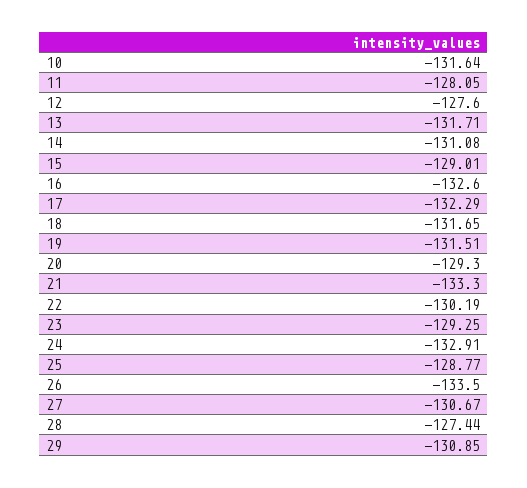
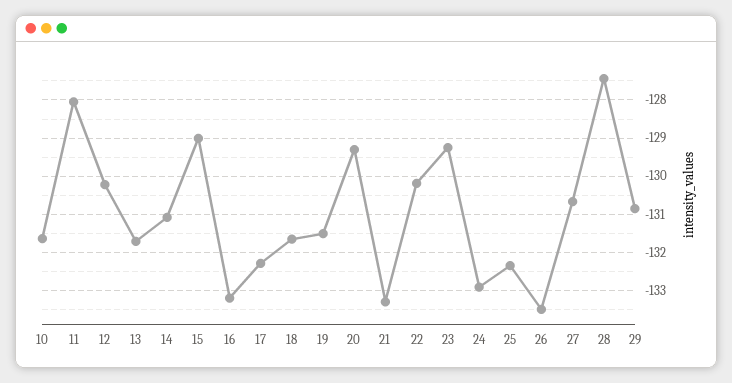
  {
    "10": -131.64,
    "11": -128.05,
-   "12": -127.6,
+   "12": -130.2,
    "13": -131.71,
    "14": -131.08,
    "15": -129.01,
-   "16": -132.6,
+   "16": -133.2,
    "17": -132.29,
    "18": -131.65,
    "19": -131.51,
    "20": -129.3,
    "21": -133.3,
    "22": -130.19,
    "23": -129.25,
    "24": -132.91,
-   "25": -128.77,
+   "25": -132.4,
    "26": -133.5,
    "27": -130.67,
    "28": -127.44,
    "29": -130.85
  }

